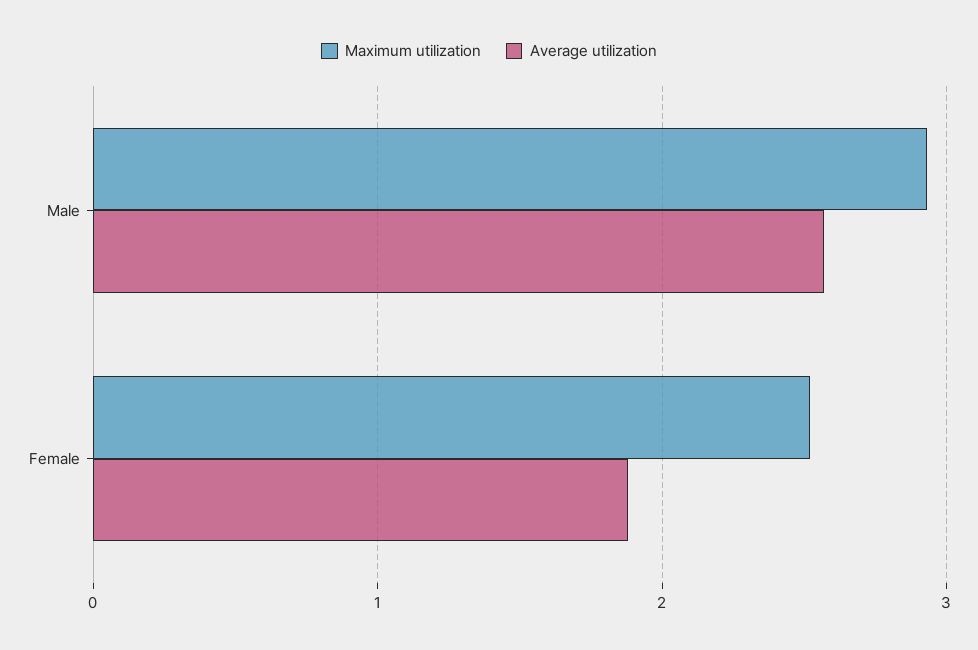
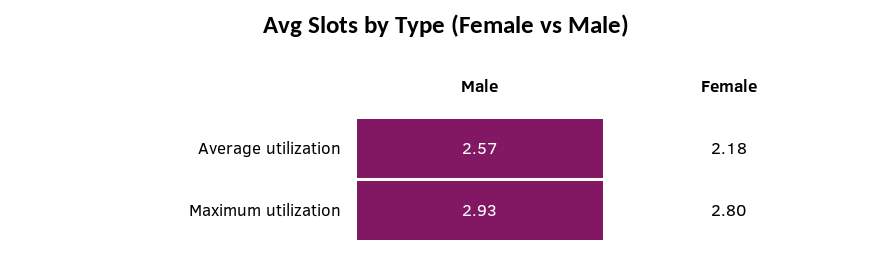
  {
    "Maximum utilization": {
      "Male": 2.93,
-     "Female": 2.5
+     "Female": 2.8
    },
    "Average utilization": {
      "Male": 2.57,
-     "Female": 1.9
+     "Female": 2.18
    }
  }

